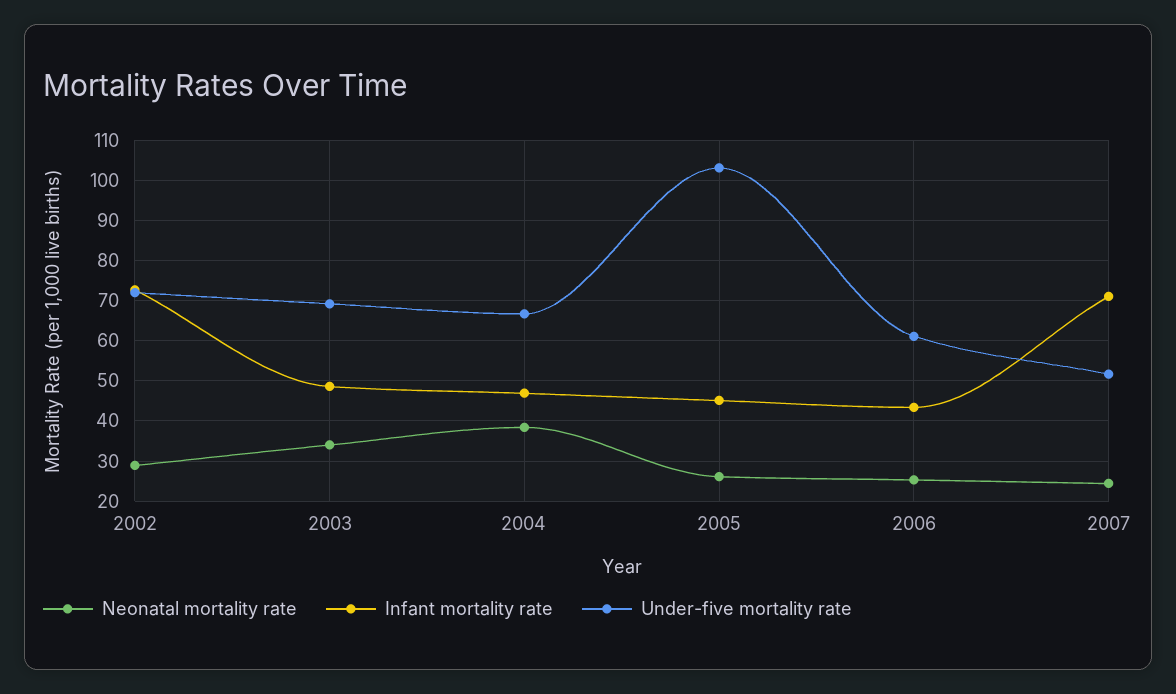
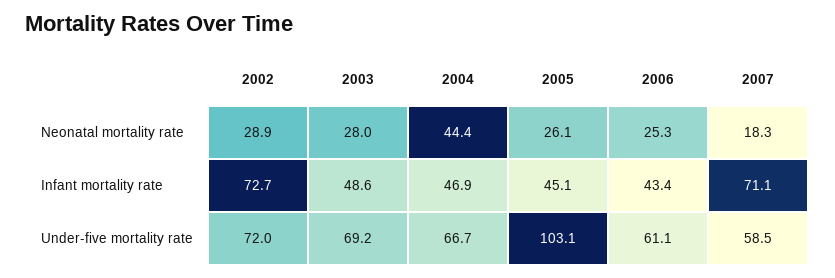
  {
    "Neonatal mortality rate": {
      "2002": 28.9,
-     "2003": 34,
+     "2003": 28,
-     "2004": 38,
+     "2004": 44.4,
      "2005": 26.1,
      "2006": 25.3,
-     "2007": 24
+     "2007": 18.3
    },
    "Infant mortality rate": {
      "2002": 72.7,
      "2003": 48.6,
      "2004": 46.9,
      "2005": 45.1,
      "2006": 43.4,
      "2007": 71.1
    },
    "Under-five mortality rate": {
      "2002": 72,
      "2003": 69.2,
      "2004": 66.7,
      "2005": 103.1,
      "2006": 61.1,
-     "2007": 52
+     "2007": 58.5
    }
  }

